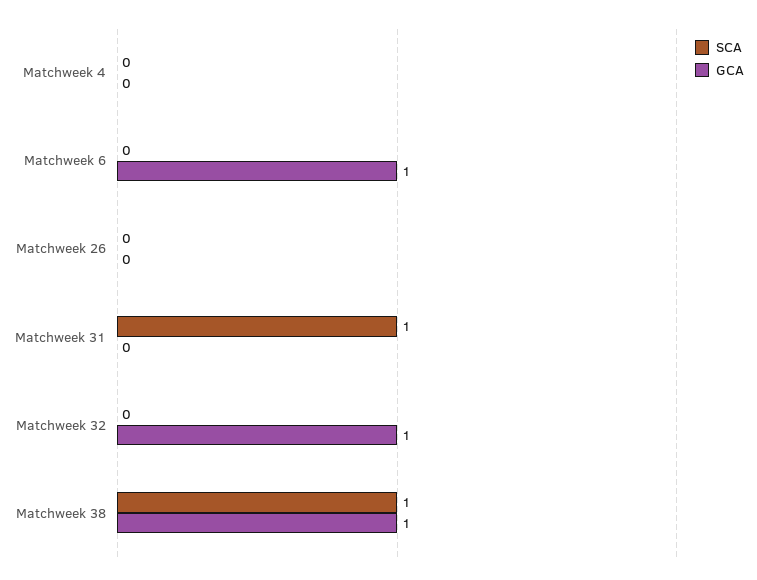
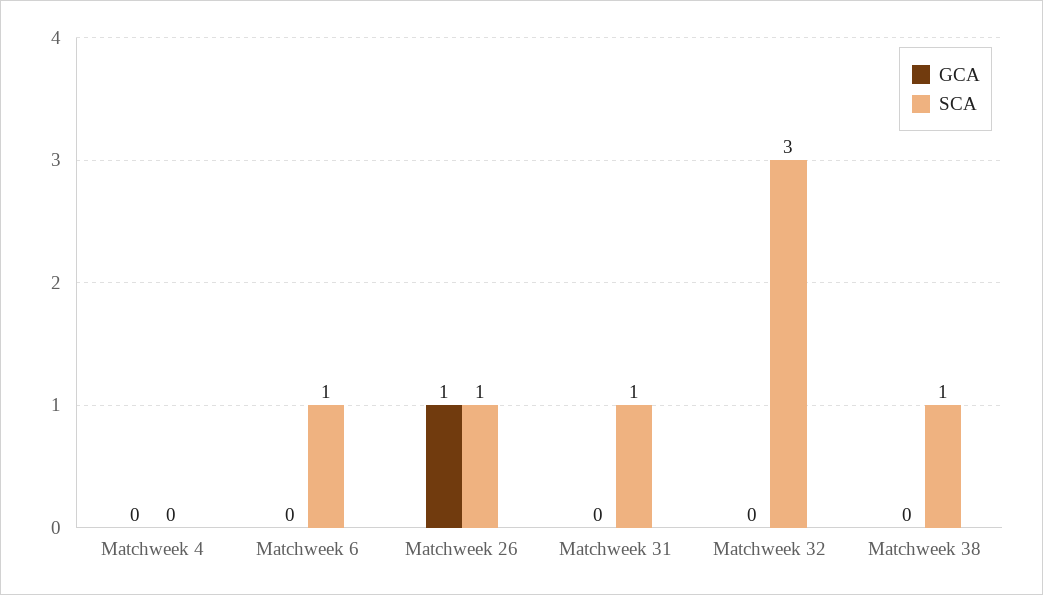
  {
    "SCA": {
      "Matchweek 4": 0,
-     "Matchweek 6": 0,
+     "Matchweek 6": 1,
-     "Matchweek 26": 0,
+     "Matchweek 26": 1,
      "Matchweek 31": 1,
-     "Matchweek 32": 0,
+     "Matchweek 32": 3,
      "Matchweek 38": 1
    },
    "GCA": {
      "Matchweek 4": 0,
-     "Matchweek 6": 1,
+     "Matchweek 6": 0,
-     "Matchweek 26": 0,
+     "Matchweek 26": 1,
      "Matchweek 31": 0,
-     "Matchweek 32": 1,
+     "Matchweek 32": 0,
-     "Matchweek 38": 1
+     "Matchweek 38": 0
    }
  }

